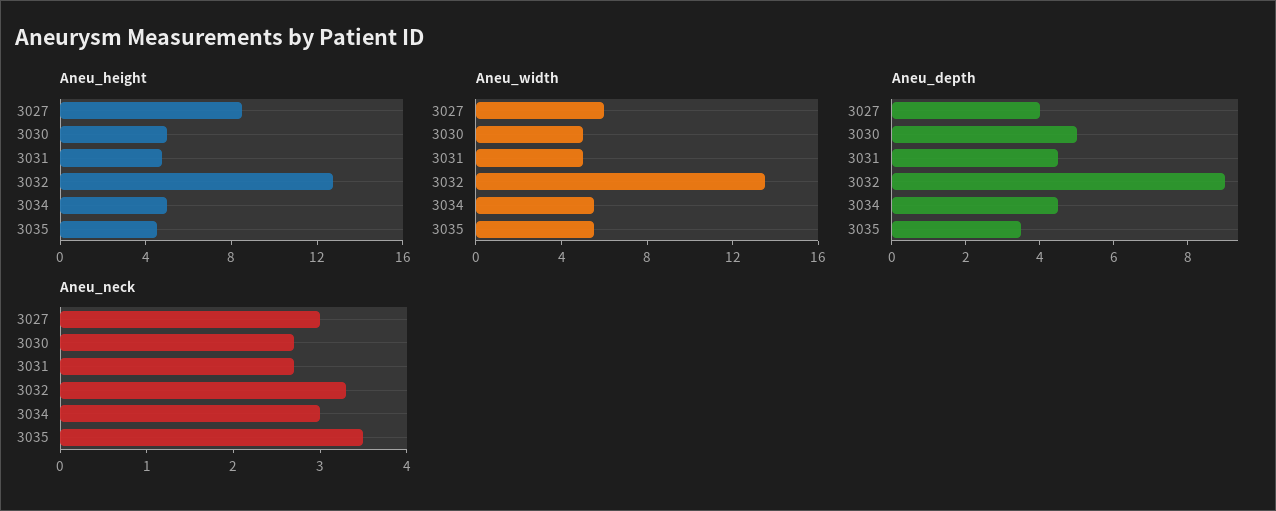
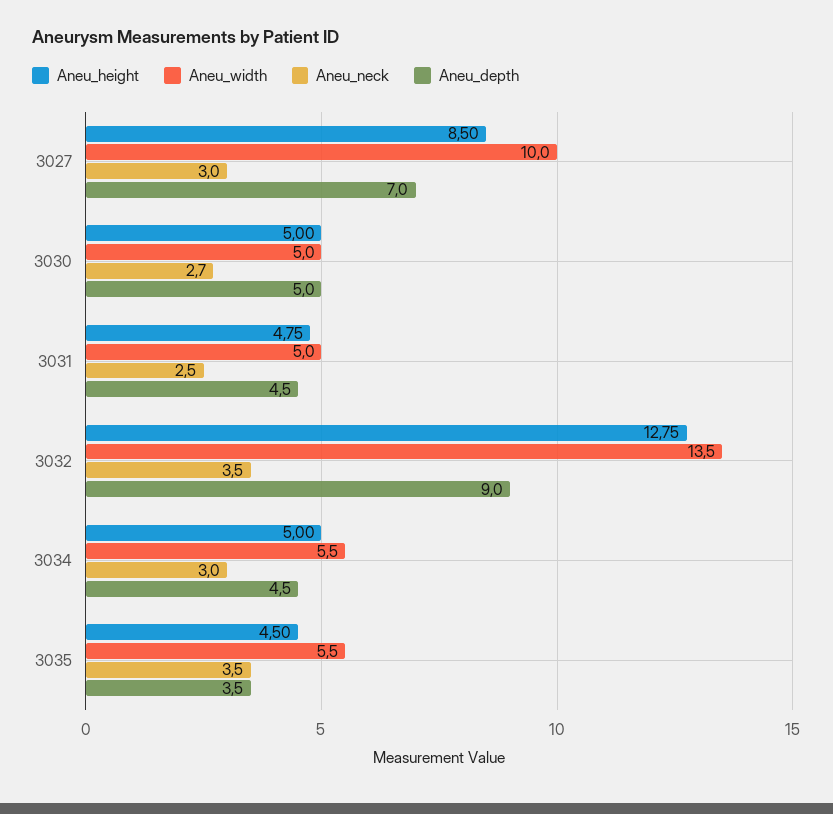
  {
    "Aneu_height": {
      "3027": 8.5,
      "3030": 5,
      "3031": 4.75,
      "3032": 12.75,
      "3034": 5,
      "3035": 4.5
    },
    "Aneu_width": {
-     "3027": 6,
+     "3027": 10,
      "3030": 5,
      "3031": 5,
      "3032": 13.5,
      "3034": 5.5,
      "3035": 5.5
    },
    "Aneu_depth": {
-     "3027": 4,
+     "3027": 7,
      "3030": 5,
      "3031": 4.5,
      "3032": 9,
      "3034": 4.5,
      "3035": 3.5
    },
    "Aneu_neck": {
      "3027": 3,
      "3030": 2.7,
-     "3031": 2.7,
+     "3031": 2.5,
-     "3032": 3.3,
+     "3032": 3.5,
      "3034": 3,
      "3035": 3.5
    }
  }

